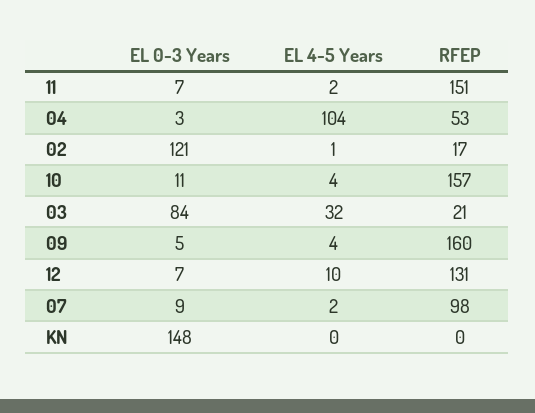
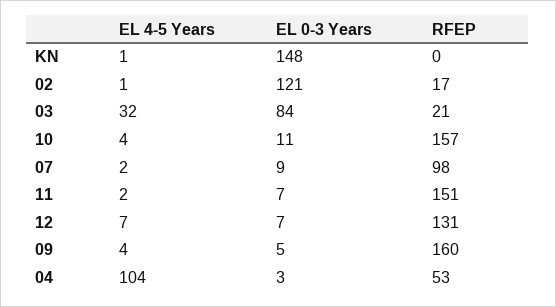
  {
    "EL 0-3 Years": {
      "11": 7,
      "04": 3,
      "02": 121,
      "10": 11,
      "03": 84,
      "09": 5,
      "12": 7,
      "07": 9,
      "KN": 148
    },
    "EL 4-5 Years": {
      "11": 2,
      "04": 104,
      "02": 1,
      "10": 4,
      "03": 32,
      "09": 4,
-     "12": 10,
+     "12": 7,
      "07": 2,
-     "KN": 0
+     "KN": 1
    },
    "RFEP": {
      "11": 151,
      "04": 53,
      "02": 17,
      "10": 157,
      "03": 21,
      "09": 160,
      "12": 131,
      "07": 98,
      "KN": 0
    }
  }

